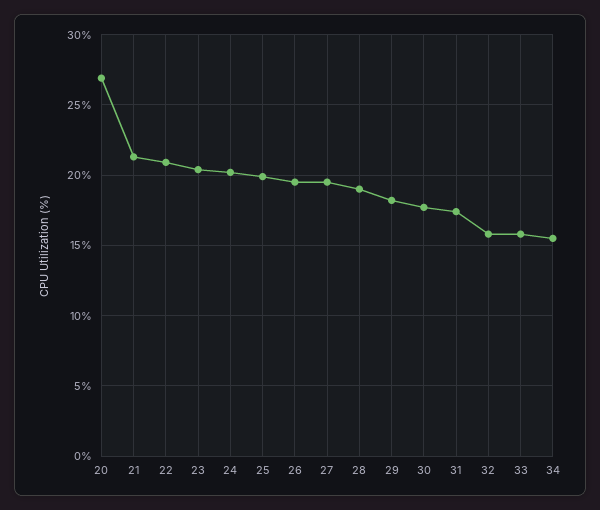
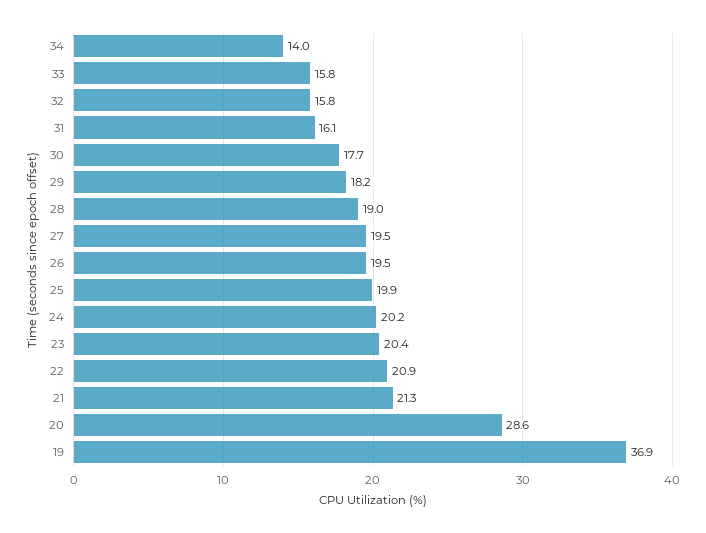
  {
-   "20": 27,
+   "20": 28.6,
    "21": 21.3,
    "22": 20.9,
    "23": 20.4,
    "24": 20.2,
    "25": 19.9,
    "26": 19.5,
    "27": 19.5,
    "28": 19,
    "29": 18.2,
    "30": 17.7,
-   "31": 17.5,
+   "31": 16.1,
    "32": 15.8,
    "33": 15.8,
-   "34": 15.5
+   "34": 14,
+   "19": 36.9
  }

